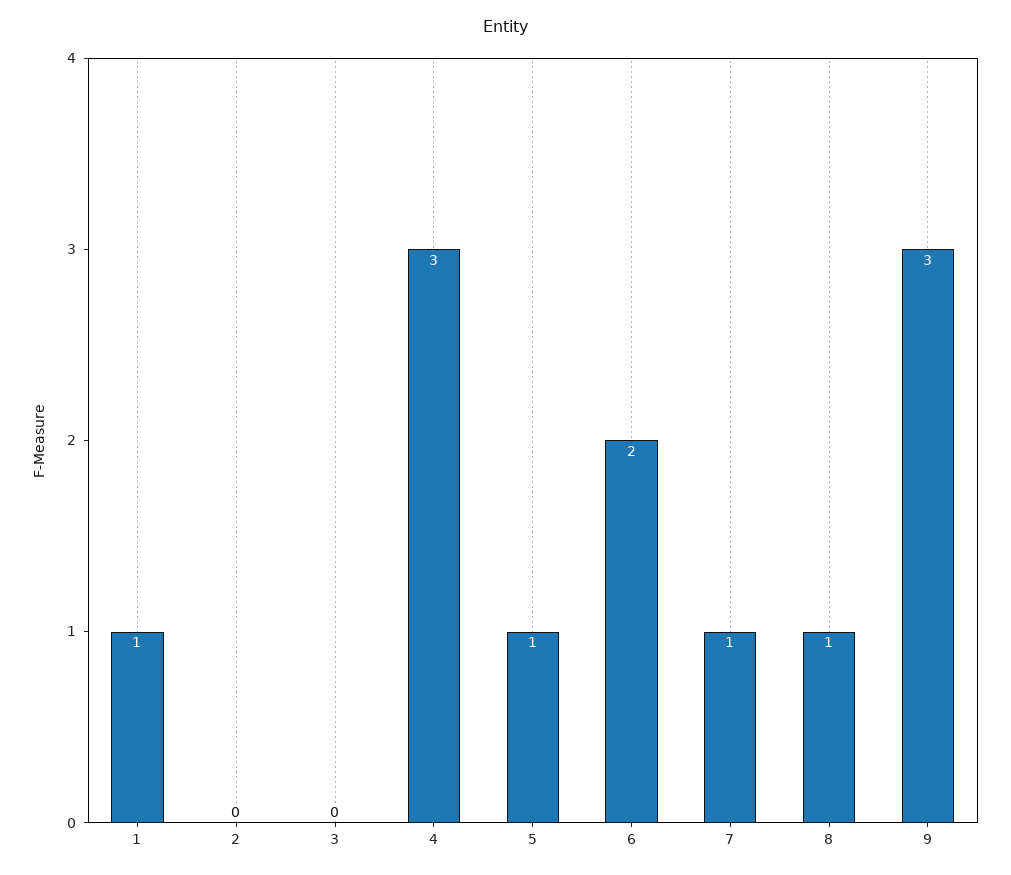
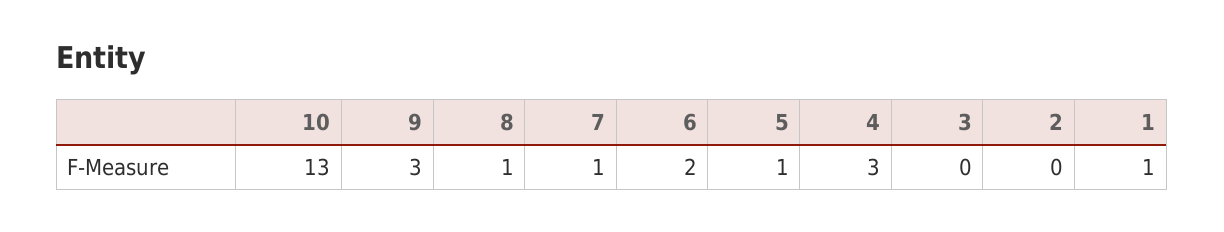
  {
    "1": 1,
    "2": 0,
    "3": 0,
    "4": 3,
    "5": 1,
    "6": 2,
    "7": 1,
    "8": 1,
-   "9": 3
+   "9": 3,
+   "10": 13
  }

